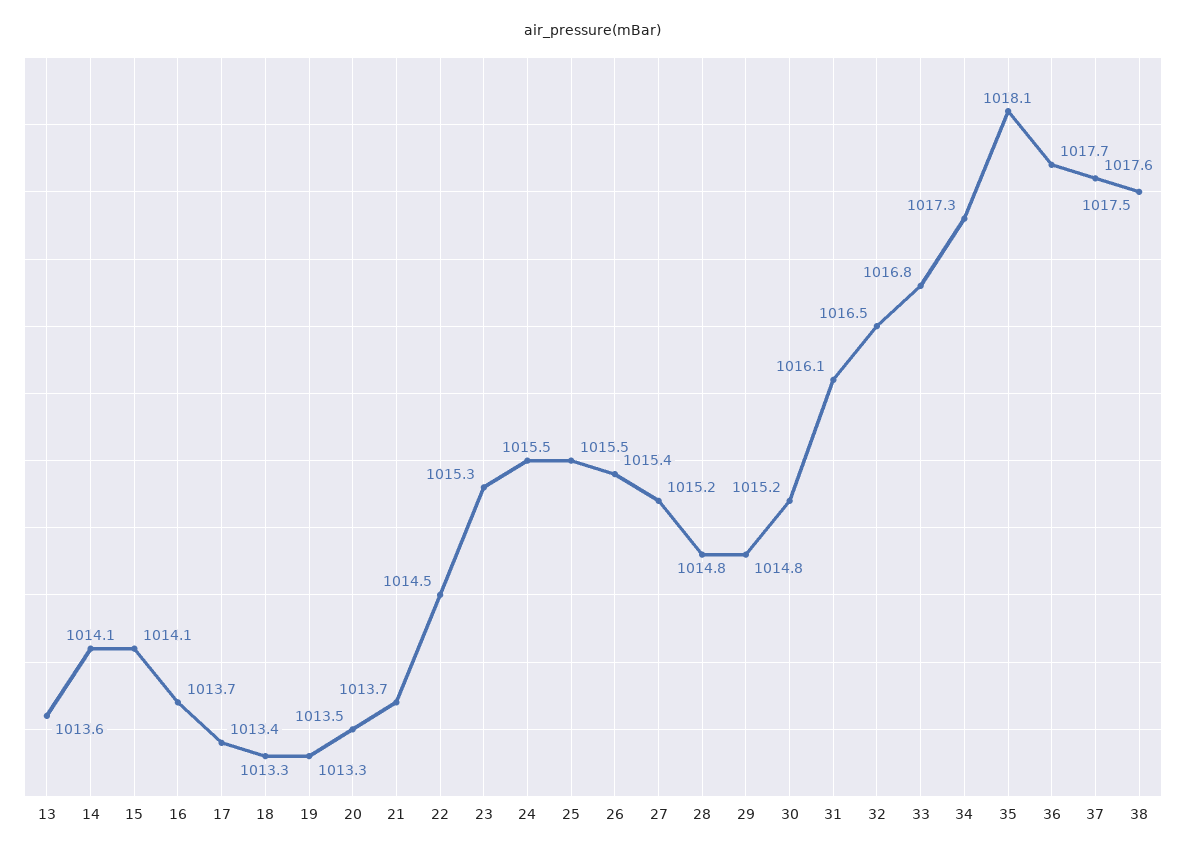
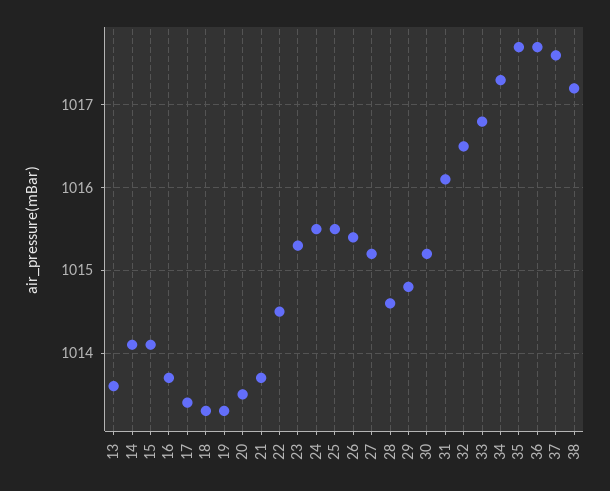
  {
    "13": 1013.6,
    "14": 1014.1,
    "15": 1014.1,
    "16": 1013.7,
    "17": 1013.4,
    "18": 1013.3,
    "19": 1013.3,
    "20": 1013.5,
    "21": 1013.7,
    "22": 1014.5,
    "23": 1015.3,
    "24": 1015.5,
    "25": 1015.5,
    "26": 1015.4,
    "27": 1015.2,
-   "28": 1014.8,
+   "28": 1014.6,
    "29": 1014.8,
    "30": 1015.2,
    "31": 1016.1,
    "32": 1016.5,
    "33": 1016.8,
    "34": 1017.3,
-   "35": 1018.1,
+   "35": 1017.7,
    "36": 1017.7,
    "37": 1017.6,
-   "38": 1017.5
+   "38": 1017.2
  }

